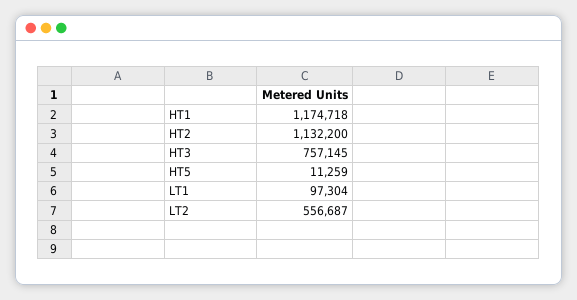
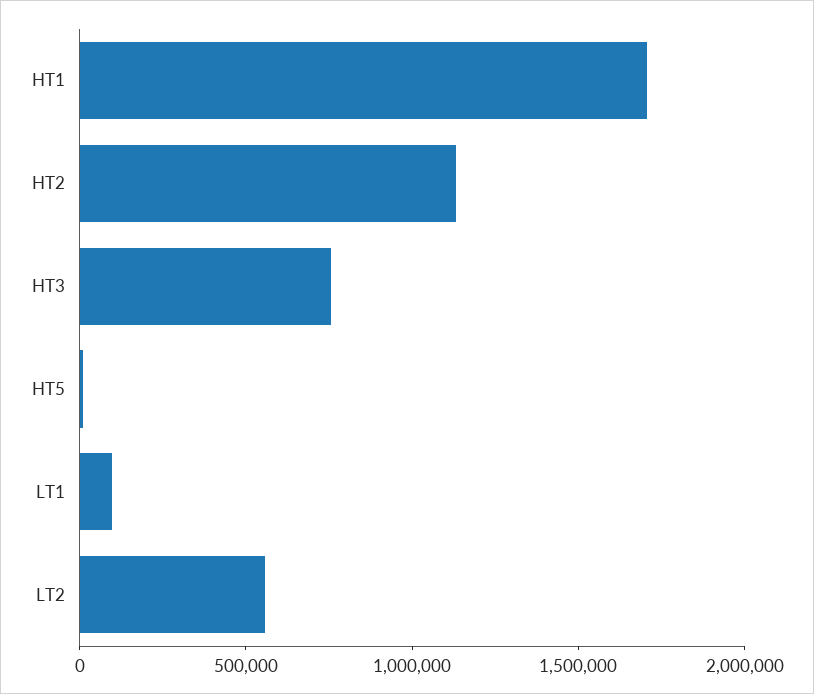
  {
-   "HT1": 1174718,
+   "HT1": 1700000,
    "HT2": 1132200,
    "HT3": 757145,
    "HT5": 11259,
    "LT1": 97304,
    "LT2": 556687
  }

